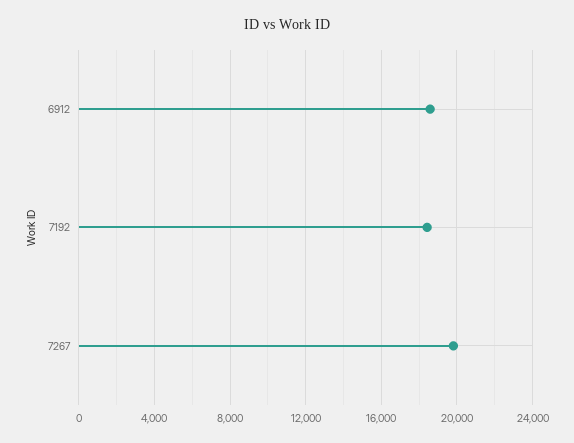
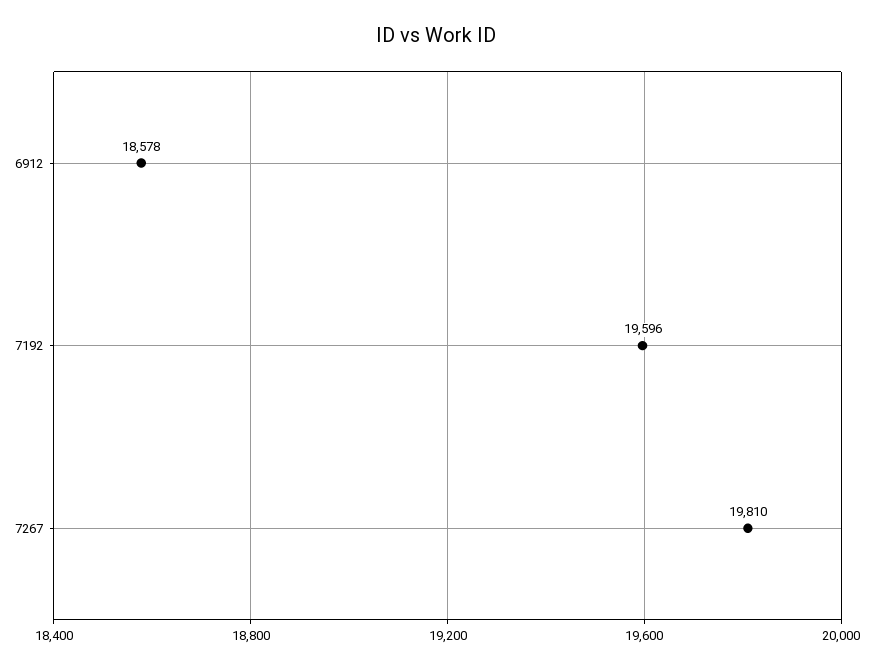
  {
    "6912": 18578,
-   "7192": 18500,
+   "7192": 19596,
    "7267": 19810
  }

